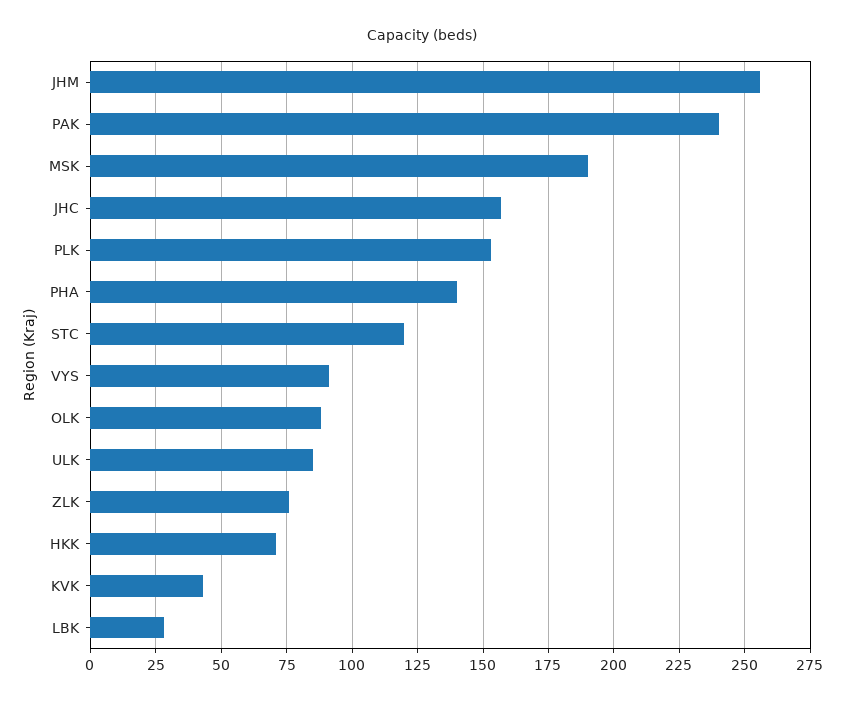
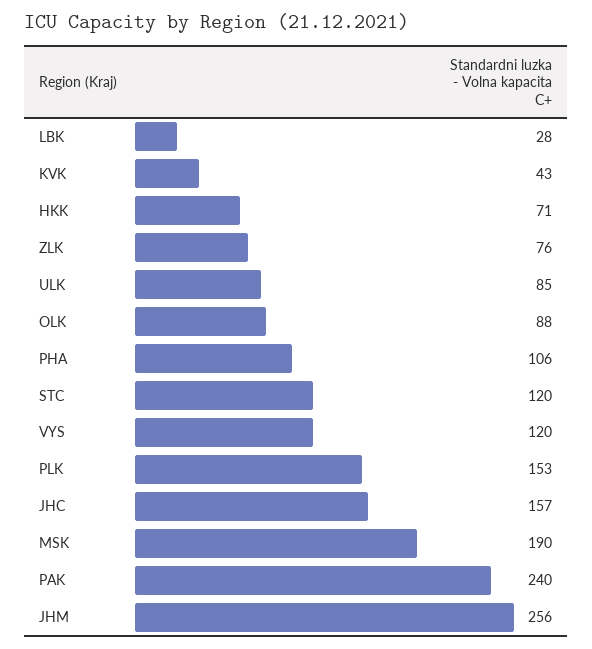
  {
    "JHM": 256,
    "PAK": 240,
    "MSK": 190,
    "JHC": 157,
    "PLK": 153,
-   "PHA": 140,
+   "PHA": 106,
    "STC": 120,
-   "VYS": 90,
+   "VYS": 120,
    "OLK": 88,
    "ULK": 85,
    "ZLK": 76,
    "HKK": 71,
    "KVK": 43,
    "LBK": 28
  }

